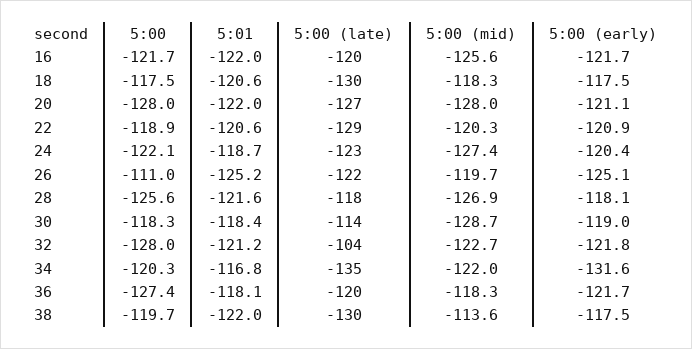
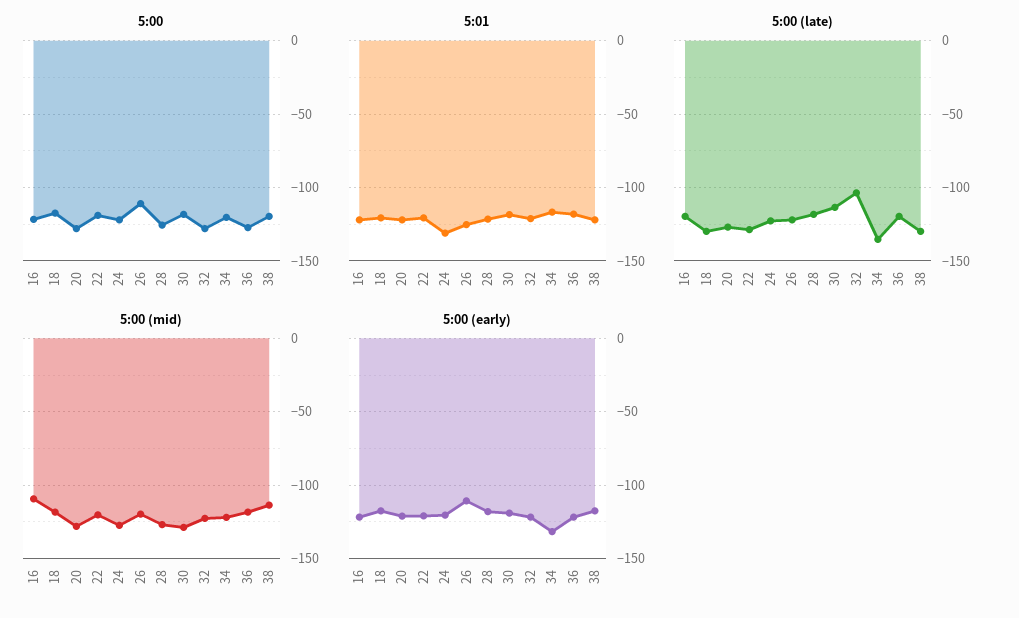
  {
    "5:00": {
      "16": -121.7,
      "18": -117.5,
      "20": -128,
      "22": -118.9,
      "24": -122.1,
      "26": -111,
      "28": -125.6,
      "30": -118.3,
      "32": -128,
      "34": -120.3,
      "36": -127.4,
      "38": -119.7
    },
    "5:01": {
      "16": -122,
      "18": -120.6,
      "20": -122,
      "22": -120.6,
-     "24": -118.7,
+     "24": -130,
      "26": -125.2,
      "28": -121.6,
      "30": -118.4,
      "32": -121.2,
      "34": -116.8,
      "36": -118.1,
      "38": -122
    },
    "5:00 (late)": {
      "16": -120,
      "18": -130,
      "20": -127,
      "22": -129,
      "24": -123,
      "26": -122,
      "28": -118,
      "30": -114,
      "32": -104,
      "34": -135,
      "36": -120,
      "38": -130
    },
    "5:00 (mid)": {
-     "16": -125.6,
+     "16": -110,
      "18": -118.3,
      "20": -128,
      "22": -120.3,
      "24": -127.4,
      "26": -119.7,
      "28": -126.9,
      "30": -128.7,
      "32": -122.7,
      "34": -122,
      "36": -118.3,
      "38": -113.6
    },
    "5:00 (early)": {
      "16": -121.7,
      "18": -117.5,
      "20": -121.1,
      "22": -120.9,
      "24": -120.4,
-     "26": -125.1,
+     "26": -110,
      "28": -118.1,
      "30": -119,
      "32": -121.8,
      "34": -131.6,
      "36": -121.7,
      "38": -117.5
    }
  }

